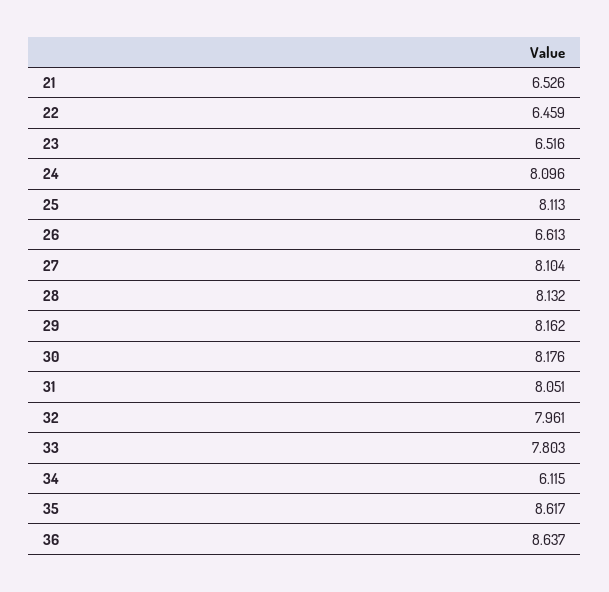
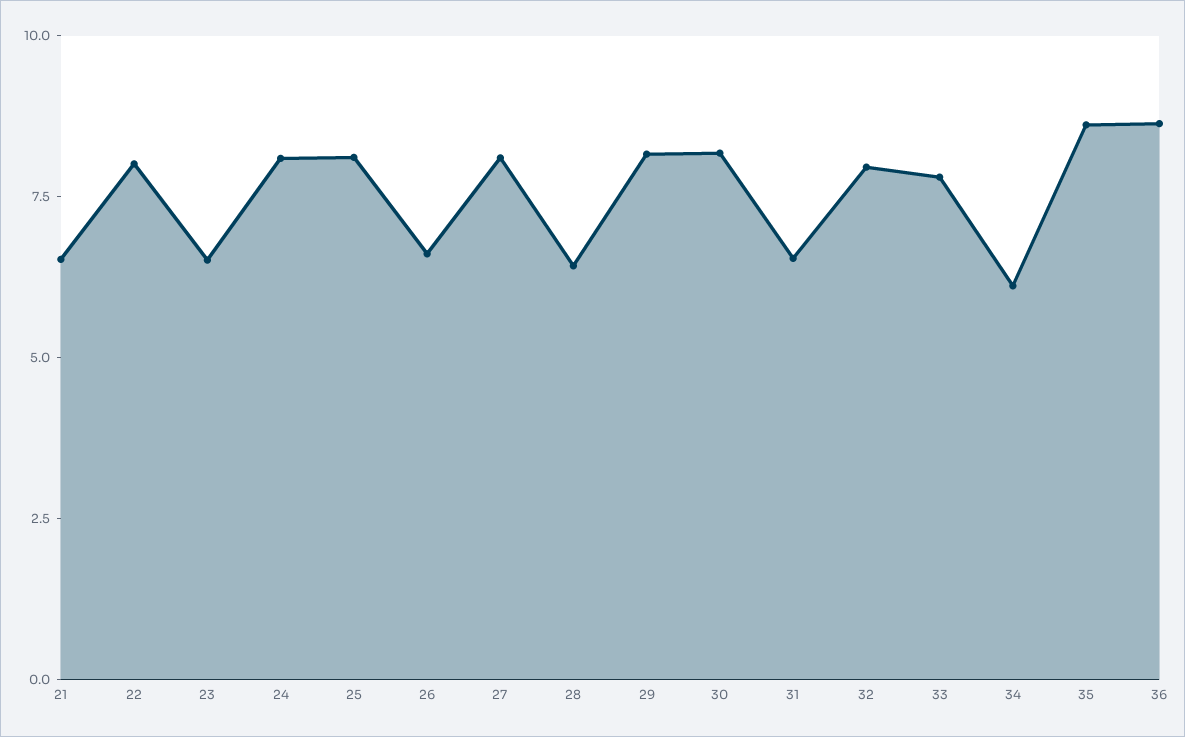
  {
    "21": 6.526,
-   "22": 6.459,
+   "22": 8,
    "23": 6.516,
    "24": 8.096,
    "25": 8.113,
    "26": 6.613,
    "27": 8.104,
-   "28": 8.132,
+   "28": 6.5,
    "29": 8.162,
    "30": 8.176,
-   "31": 8.051,
+   "31": 6.5,
    "32": 7.961,
    "33": 7.803,
    "34": 6.115,
    "35": 8.617,
    "36": 8.637
  }

